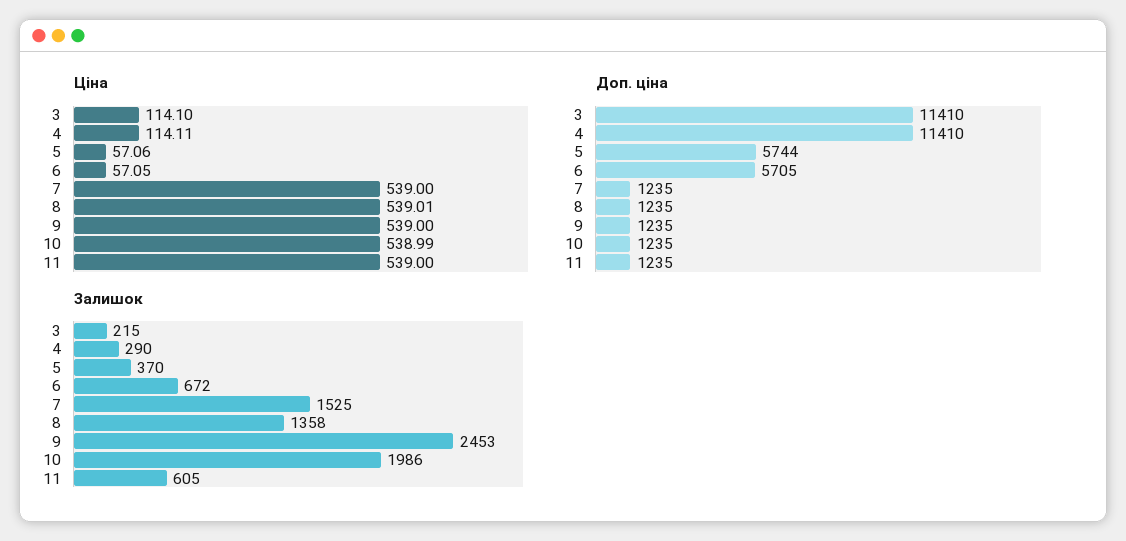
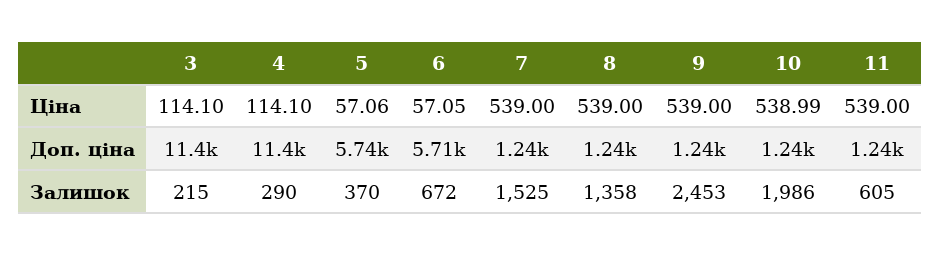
  {
    "Ціна": {
      "3": 114.1,
-     "4": 114.11,
+     "4": 114.1,
      "5": 57.06,
      "6": 57.05,
      "7": 539,
-     "8": 539.01,
+     "8": 539,
      "9": 539,
      "10": 538.99,
      "11": 539
    },
    "Доп. ціна": {
      "3": 11410,
      "4": 11410,
      "5": 5744,
      "6": 5705,
      "7": 1235,
      "8": 1235,
      "9": 1235,
      "10": 1235,
      "11": 1235
    },
    "Залишок": {
      "3": 215,
      "4": 290,
      "5": 370,
      "6": 672,
      "7": 1525,
      "8": 1358,
      "9": 2453,
      "10": 1986,
      "11": 605
    }
  }

